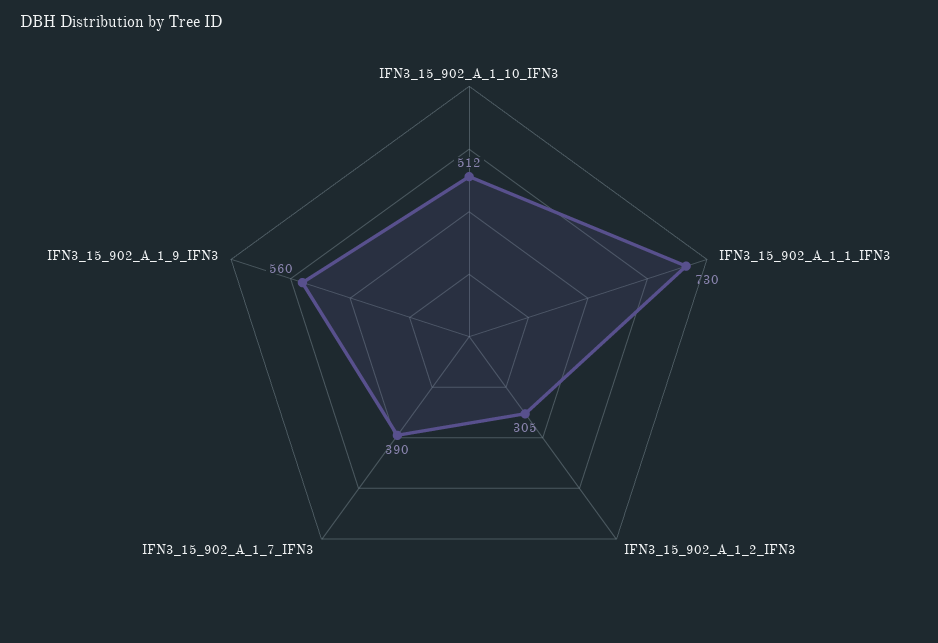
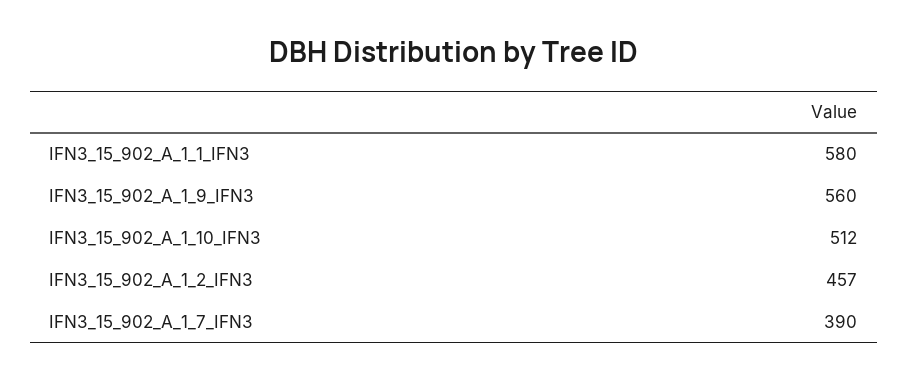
  {
    "IFN3_15_902_A_1_10_IFN3": 512,
-   "IFN3_15_902_A_1_1_IFN3": 730,
+   "IFN3_15_902_A_1_1_IFN3": 580,
-   "IFN3_15_902_A_1_2_IFN3": 305,
+   "IFN3_15_902_A_1_2_IFN3": 457,
    "IFN3_15_902_A_1_7_IFN3": 390,
    "IFN3_15_902_A_1_9_IFN3": 560
  }

